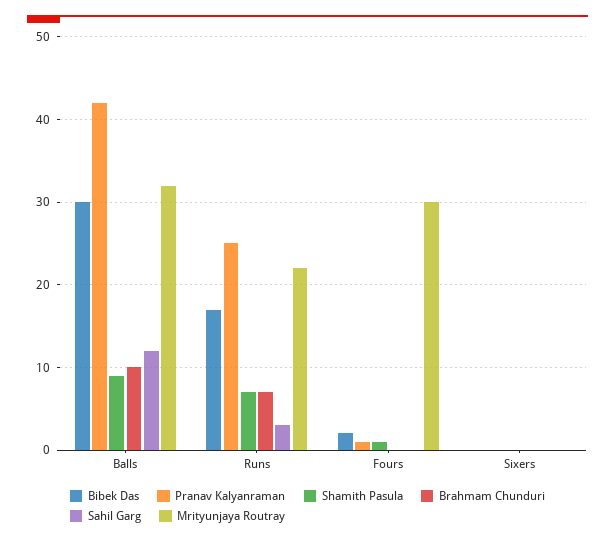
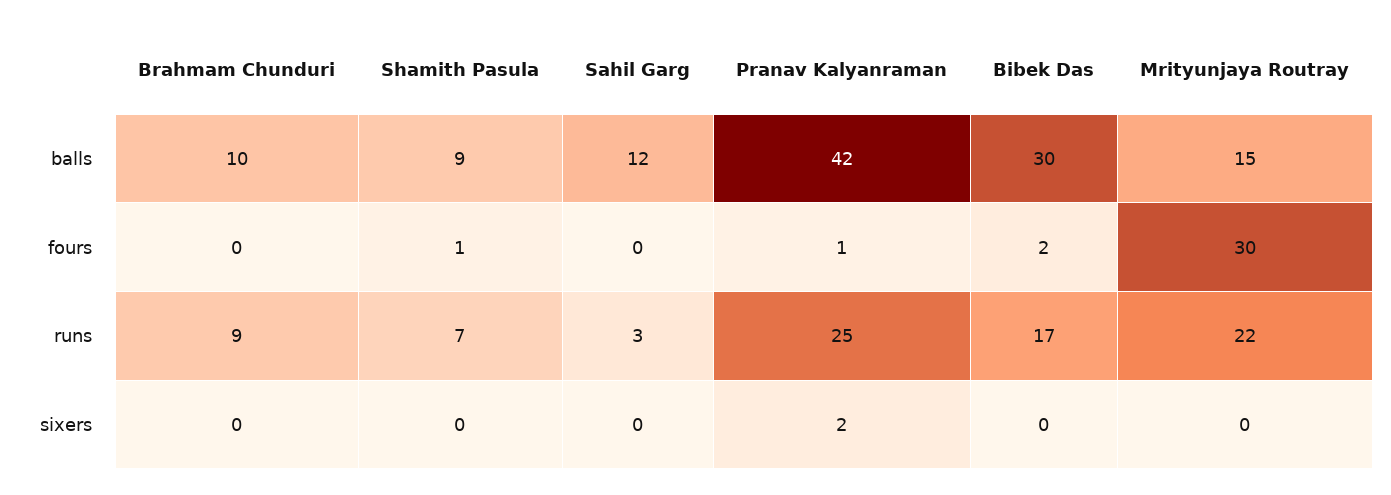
  {
    "Bibek Das": {
      "Balls": 30,
      "Runs": 17,
      "Fours": 2,
      "Sixers": 0
    },
    "Pranav Kalyanraman": {
      "Balls": 42,
      "Runs": 25,
      "Fours": 1,
-     "Sixers": 0
+     "Sixers": 2
    },
    "Shamith Pasula": {
      "Balls": 9,
      "Runs": 7,
      "Fours": 1,
      "Sixers": 0
    },
    "Brahmam Chunduri": {
      "Balls": 10,
-     "Runs": 7,
+     "Runs": 9,
      "Fours": 0,
      "Sixers": 0
    },
    "Sahil Garg": {
      "Balls": 12,
      "Runs": 3,
      "Fours": 0,
      "Sixers": 0
    },
    "Mrityunjaya Routray": {
-     "Balls": 32,
+     "Balls": 15,
      "Runs": 22,
      "Fours": 30,
      "Sixers": 0
    }
  }

